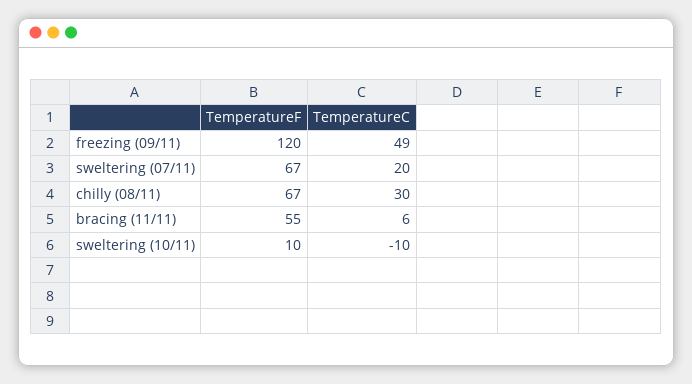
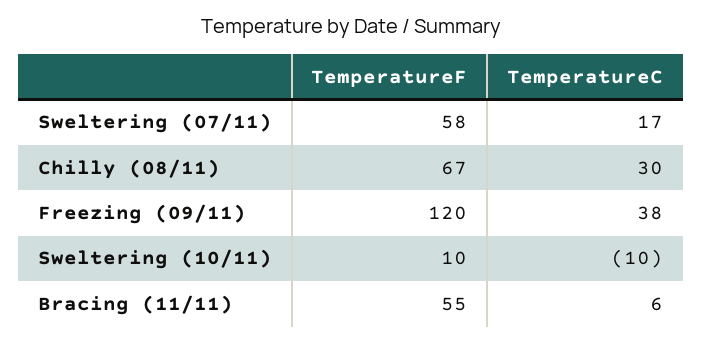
  {
    "TemperatureF": {
      "freezing (09/11)": 120,
-     "sweltering (07/11)": 67,
+     "sweltering (07/11)": 58,
      "chilly (08/11)": 67,
      "bracing (11/11)": 55,
      "sweltering (10/11)": 10
    },
    "TemperatureC": {
-     "freezing (09/11)": 49,
+     "freezing (09/11)": 38,
-     "sweltering (07/11)": 20,
+     "sweltering (07/11)": 17,
      "chilly (08/11)": 30,
      "bracing (11/11)": 6,
      "sweltering (10/11)": -10
    }
  }

